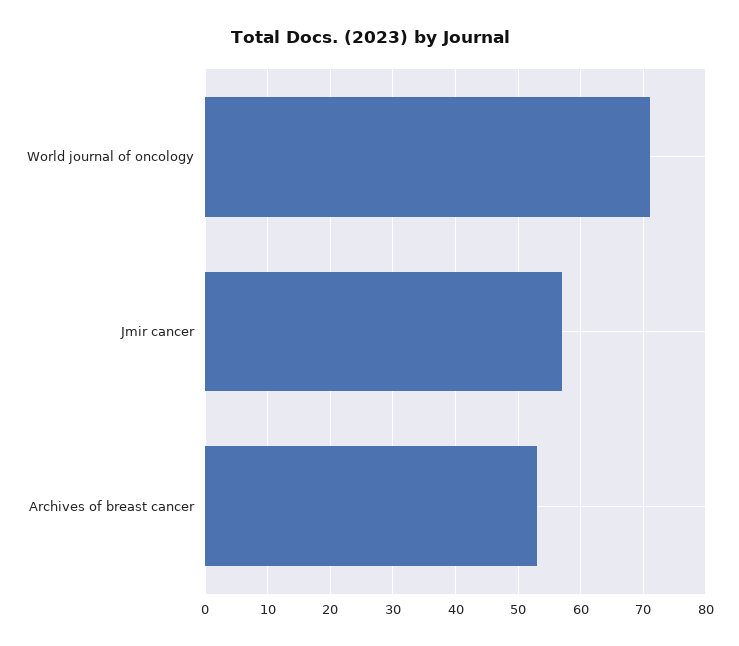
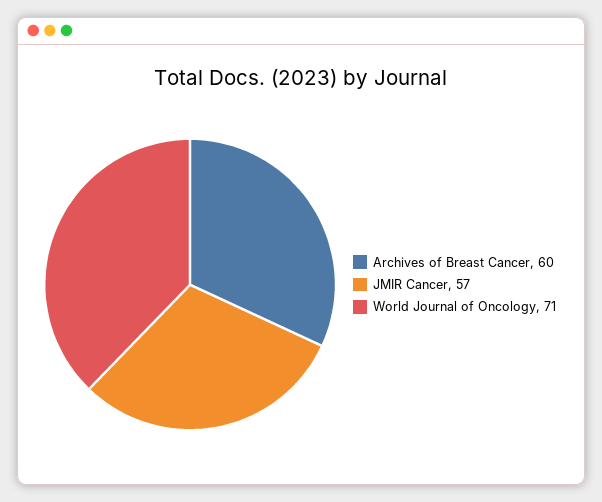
  {
    "World journal of oncology": 71,
    "Jmir cancer": 57,
-   "Archives of breast cancer": 53
+   "Archives of breast cancer": 60
  }

